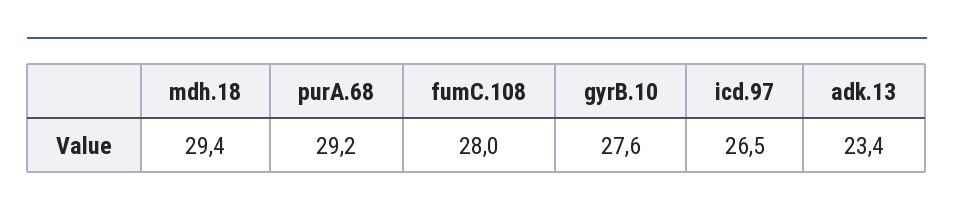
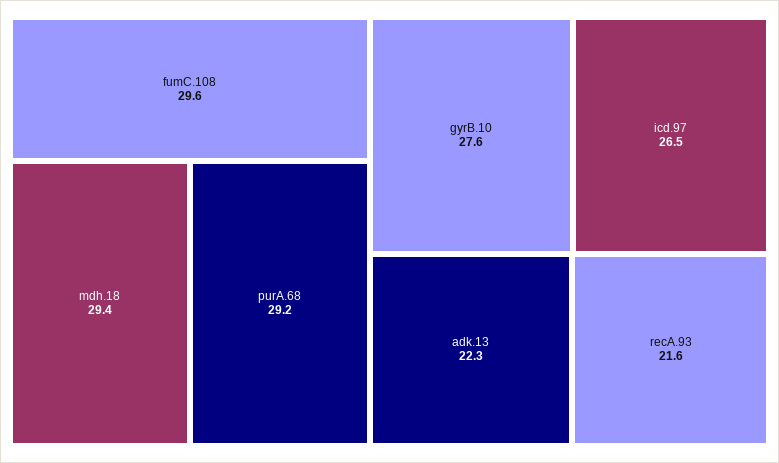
  {
    "mdh.18": 29.4,
    "purA.68": 29.2,
-   "fumC.108": 28,
+   "fumC.108": 29.6,
    "gyrB.10": 27.6,
    "icd.97": 26.5,
-   "adk.13": 23.4
+   "adk.13": 22.3,
+   "recA.93": 21.6
  }

